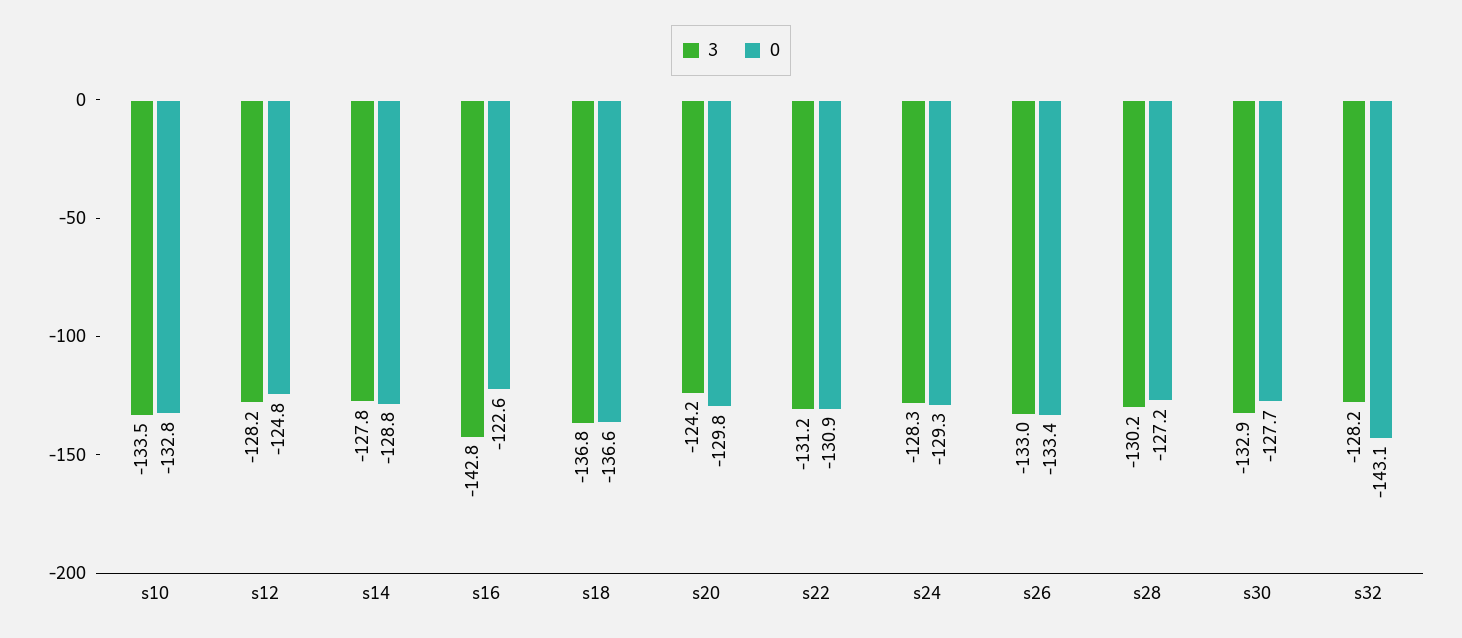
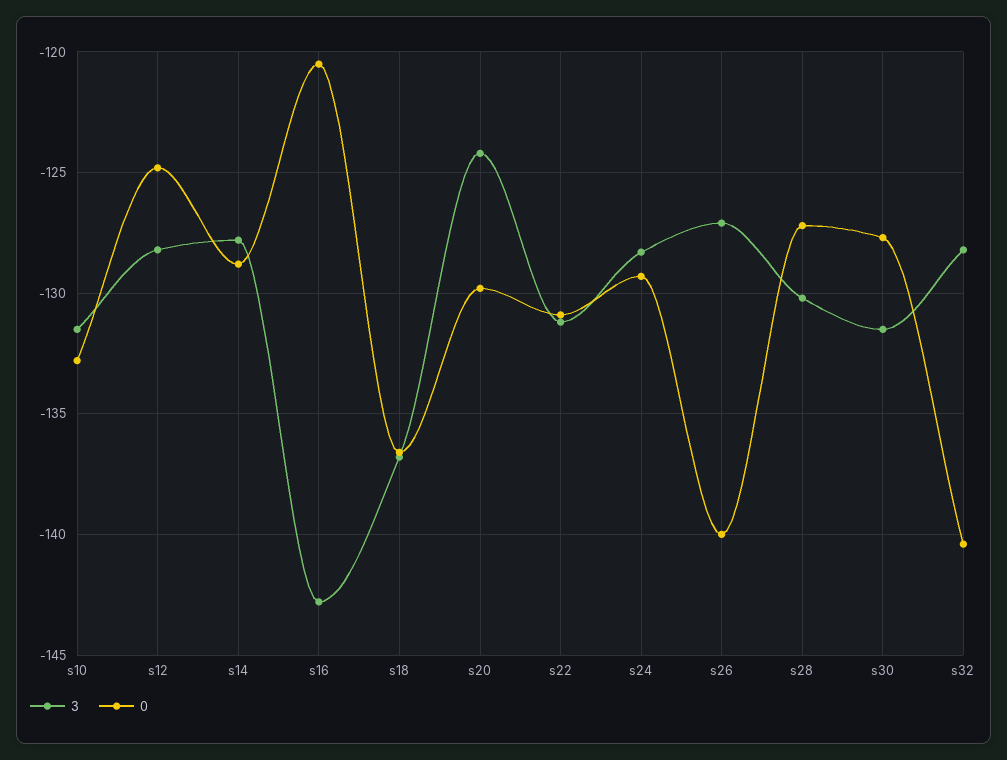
  {
    "3": {
-     "s10": -133.5,
+     "s10": -131.5,
      "s12": -128.2,
      "s14": -127.8,
      "s16": -142.8,
      "s18": -136.8,
      "s20": -124.2,
      "s22": -131.2,
      "s24": -128.3,
-     "s26": -133,
+     "s26": -127,
      "s28": -130.2,
-     "s30": -132.9,
+     "s30": -131.5,
      "s32": -128.2
    },
    "0": {
      "s10": -132.8,
      "s12": -124.8,
      "s14": -128.8,
-     "s16": -122.6,
+     "s16": -120.5,
      "s18": -136.6,
      "s20": -129.8,
      "s22": -130.9,
      "s24": -129.3,
-     "s26": -133.4,
+     "s26": -140,
      "s28": -127.2,
      "s30": -127.7,
-     "s32": -143.1
+     "s32": -140.5
    }
  }

